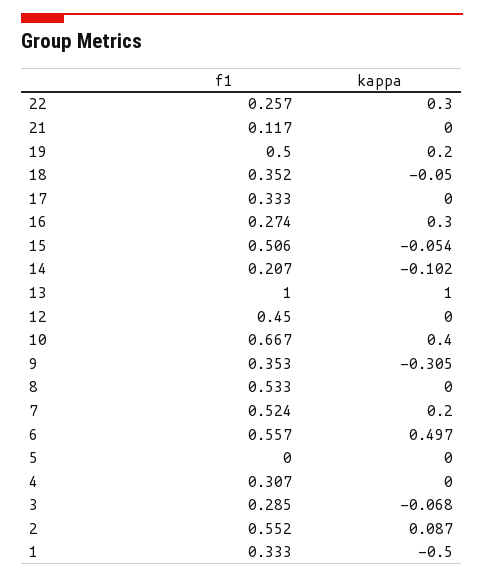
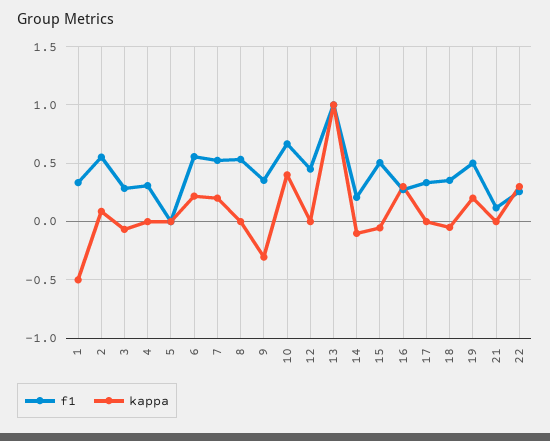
  {
    "f1": {
      "22": 0.257,
      "21": 0.117,
      "19": 0.5,
      "18": 0.352,
      "17": 0.333,
      "16": 0.274,
      "15": 0.506,
      "14": 0.207,
      "13": 1,
      "12": 0.45,
      "10": 0.667,
      "9": 0.353,
      "8": 0.533,
      "7": 0.524,
      "6": 0.557,
      "5": 0,
      "4": 0.307,
      "3": 0.285,
      "2": 0.552,
      "1": 0.333
    },
    "kappa": {
      "22": 0.3,
      "21": 0,
      "19": 0.2,
      "18": -0.05,
      "17": 0,
      "16": 0.3,
      "15": -0.054,
      "14": -0.102,
      "13": 1,
      "12": 0,
      "10": 0.4,
      "9": -0.305,
      "8": 0,
      "7": 0.2,
-     "6": 0.497,
+     "6": 0.2,
      "5": 0,
      "4": 0,
      "3": -0.068,
      "2": 0.087,
      "1": -0.5
    }
  }

